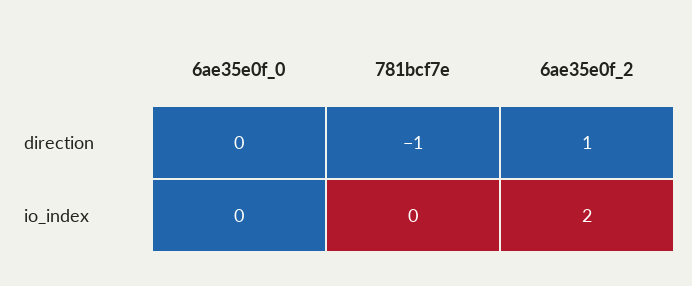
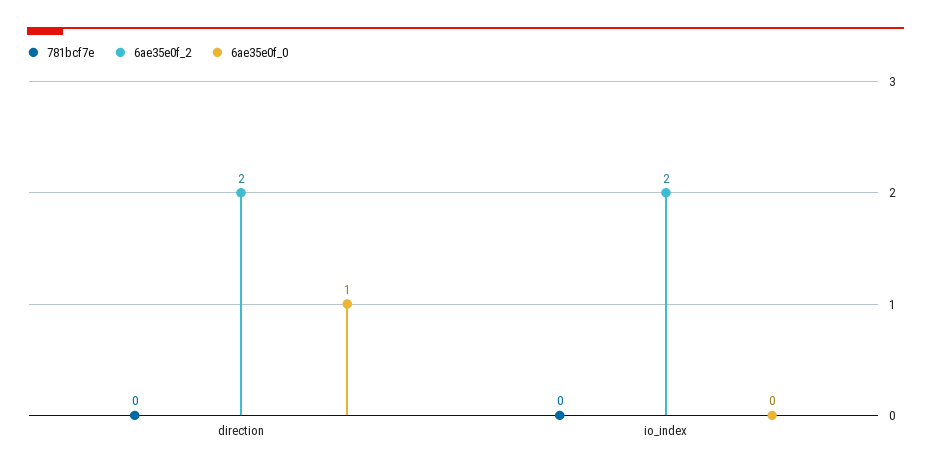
  {
    "6ae35e0f_0": {
-     "direction": 0,
+     "direction": 1,
      "io_index": 0
    },
    "781bcf7e": {
-     "direction": -1,
+     "direction": 0,
      "io_index": 0
    },
    "6ae35e0f_2": {
-     "direction": 1,
+     "direction": 2,
      "io_index": 2
    }
  }

